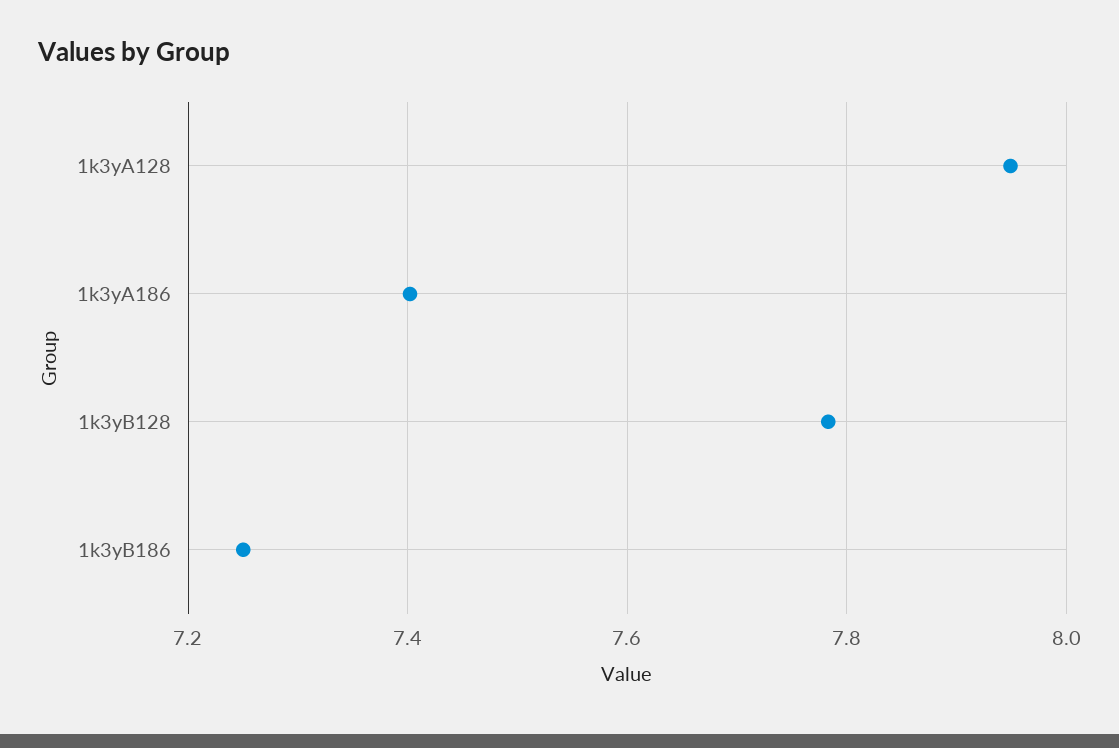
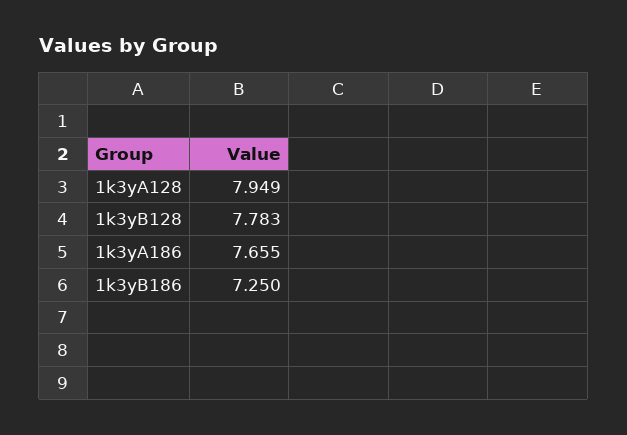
  {
    "1k3yA128": 7.949,
-   "1k3yA186": 7.4,
+   "1k3yA186": 7.655,
    "1k3yB128": 7.783,
    "1k3yB186": 7.25
  }

